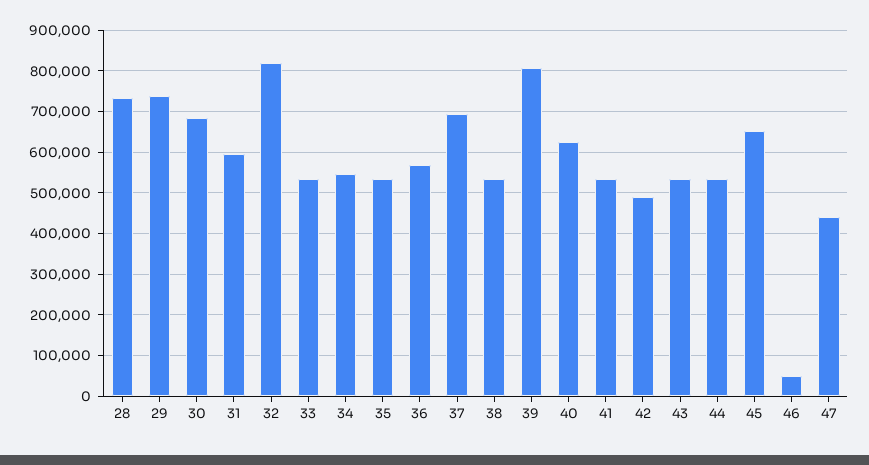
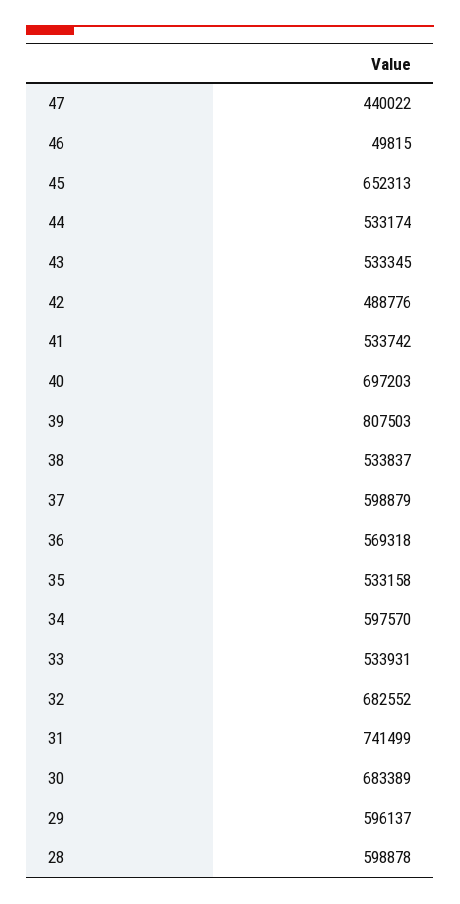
  {
-   "28": 740000,
+   "28": 598878,
-   "29": 740000,
+   "29": 596137,
    "30": 683389,
-   "31": 600000,
+   "31": 741499,
-   "32": 820000,
+   "32": 682552,
    "33": 533931,
-   "34": 540000,
+   "34": 597570,
    "35": 533158,
    "36": 569318,
-   "37": 700000,
+   "37": 598879,
    "38": 533837,
    "39": 807503,
-   "40": 620000,
+   "40": 697203,
    "41": 533742,
    "42": 488776,
    "43": 533345,
    "44": 533174,
    "45": 652313,
    "46": 49815,
    "47": 440022
  }

